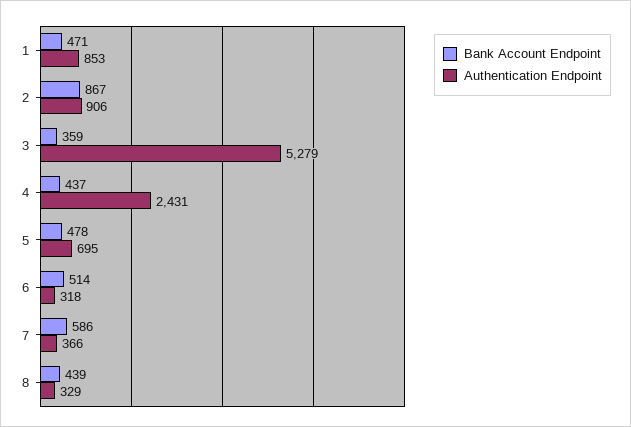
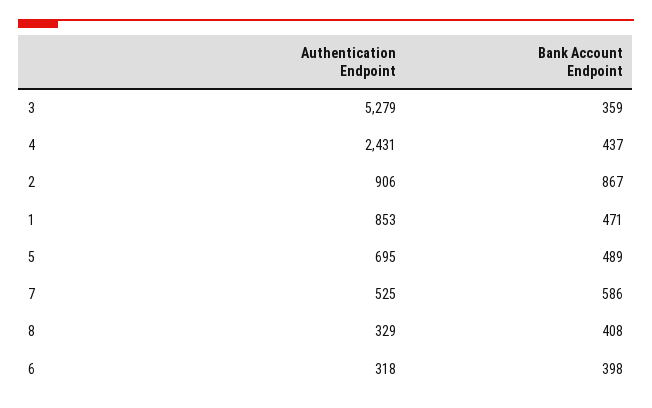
  {
    "Bank Account Endpoint": {
      "1": 471,
      "2": 867,
      "3": 359,
      "4": 437,
-     "5": 478,
+     "5": 489,
-     "6": 514,
+     "6": 398,
      "7": 586,
-     "8": 439
+     "8": 408
    },
    "Authentication Endpoint": {
      "1": 853,
      "2": 906,
      "3": 5279,
      "4": 2431,
      "5": 695,
      "6": 318,
-     "7": 366,
+     "7": 525,
      "8": 329
    }
  }

